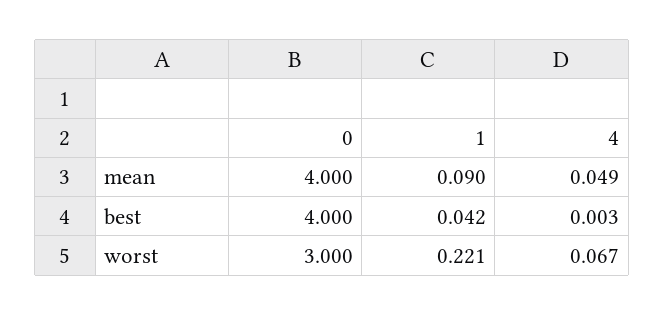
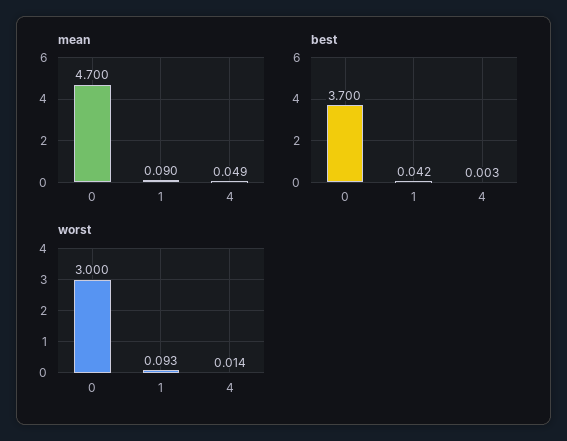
  {
    "mean": {
-     "0": 4,
+     "0": 4.7,
      "1": 0.09,
      "4": 0.049
    },
    "best": {
-     "0": 4,
+     "0": 3.7,
      "1": 0.042,
      "4": 0.003
    },
    "worst": {
      "0": 3,
-     "1": 0.221,
+     "1": 0.093,
-     "4": 0.067
+     "4": 0.014
    }
  }

